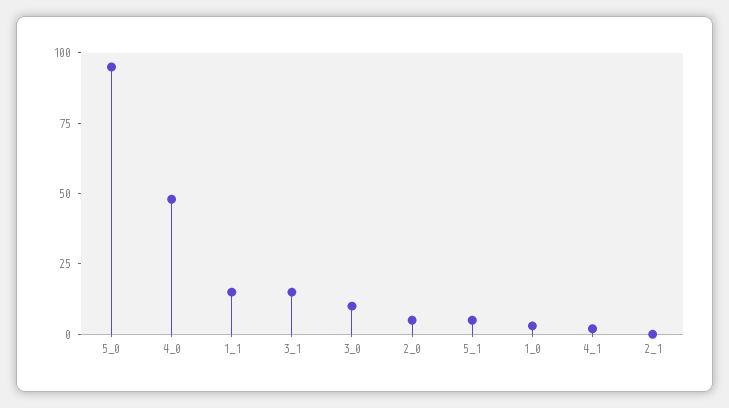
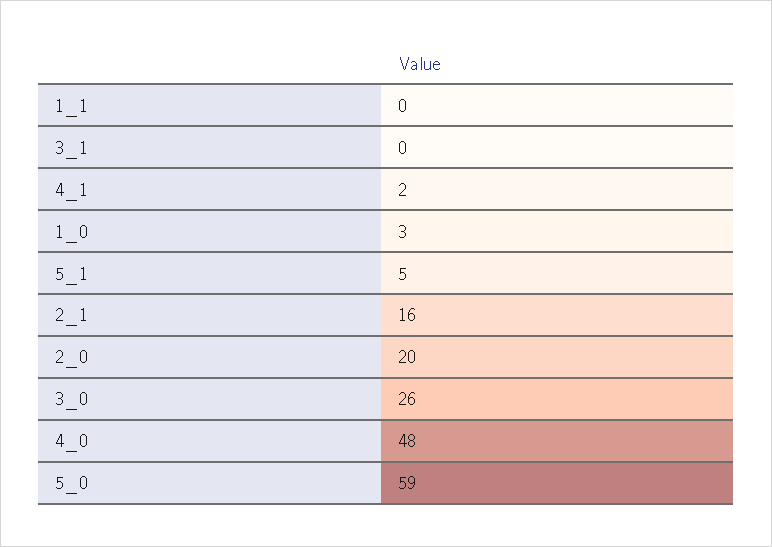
  {
-   "5_0": 95,
+   "5_0": 59,
    "4_0": 48,
-   "1_1": 15,
+   "1_1": 0,
-   "3_1": 15,
+   "3_1": 0,
-   "3_0": 10,
+   "3_0": 26,
-   "2_0": 5,
+   "2_0": 20,
    "5_1": 5,
    "1_0": 3,
    "4_1": 2,
-   "2_1": 0
+   "2_1": 16
  }

